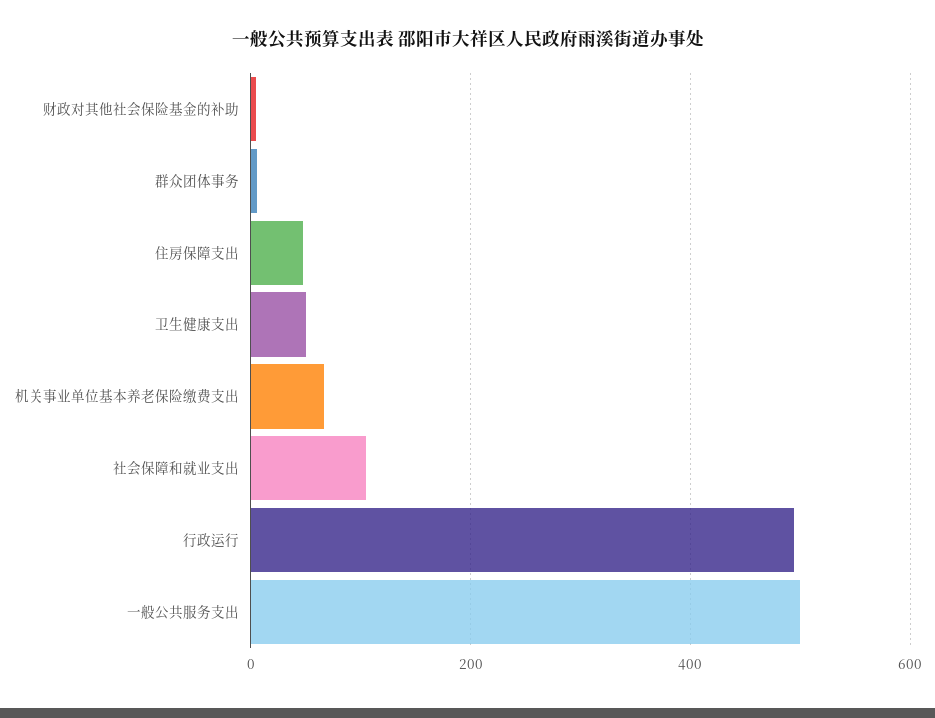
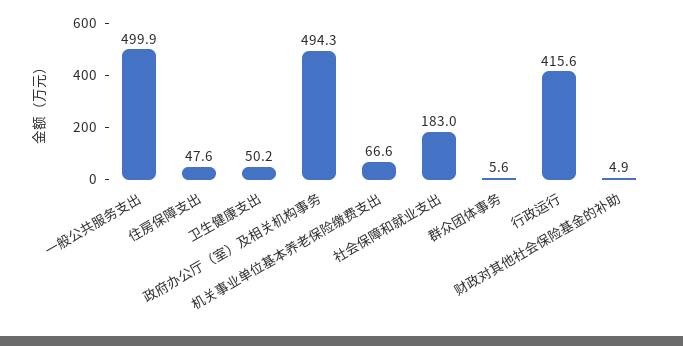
  {
    "财政对其他社会保险基金的补助": 4.9,
    "群众团体事务": 5.6,
    "住房保障支出": 47.6,
    "卫生健康支出": 50.2,
    "机关事业单位基本养老保险缴费支出": 66.6,
-   "社会保障和就业支出": 100,
+   "社会保障和就业支出": 183,
-   "行政运行": 500,
+   "行政运行": 415.6,
-   "一般公共服务支出": 499.9
+   "一般公共服务支出": 499.9,
+   "政府办公厅（室）及相关机构事务": 494.3
  }

